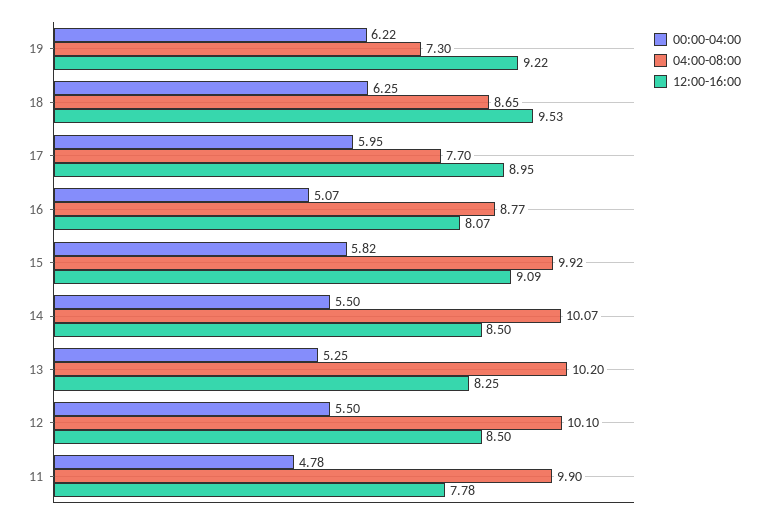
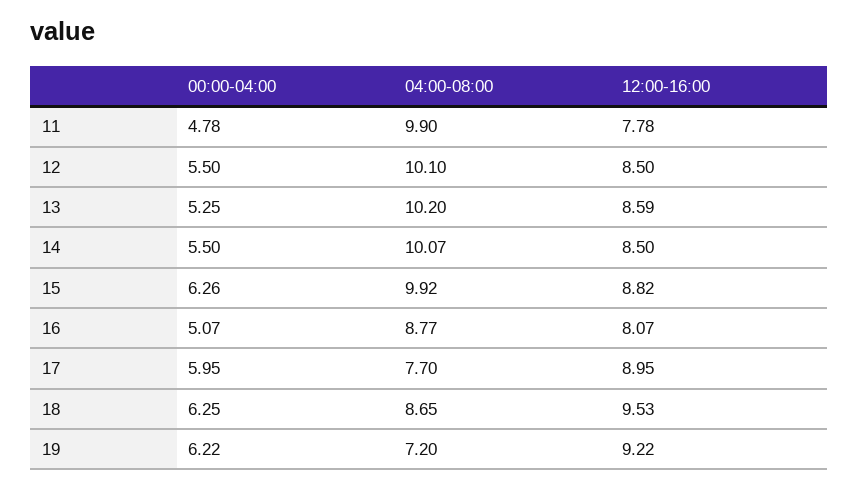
  {
    "00:00-04:00": {
      "19": 6.22,
      "18": 6.25,
      "17": 5.95,
      "16": 5.07,
-     "15": 5.82,
+     "15": 6.26,
      "14": 5.5,
      "13": 5.25,
      "12": 5.5,
      "11": 4.78
    },
    "04:00-08:00": {
-     "19": 7.3,
+     "19": 7.2,
      "18": 8.65,
      "17": 7.7,
      "16": 8.77,
      "15": 9.92,
      "14": 10.07,
      "13": 10.2,
      "12": 10.1,
      "11": 9.9
    },
    "12:00-16:00": {
      "19": 9.22,
      "18": 9.53,
      "17": 8.95,
      "16": 8.07,
-     "15": 9.09,
+     "15": 8.82,
      "14": 8.5,
-     "13": 8.25,
+     "13": 8.59,
      "12": 8.5,
      "11": 7.78
    }
  }

